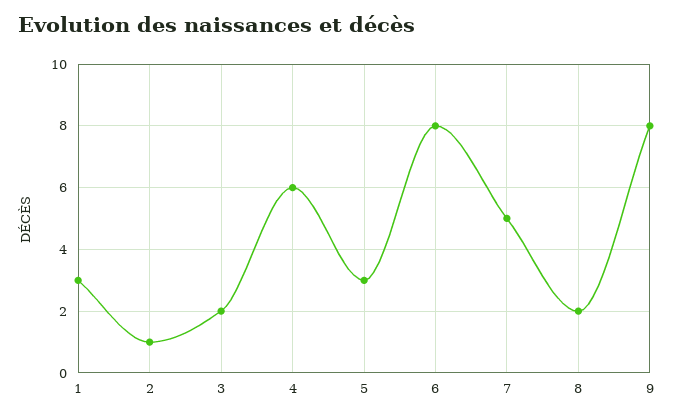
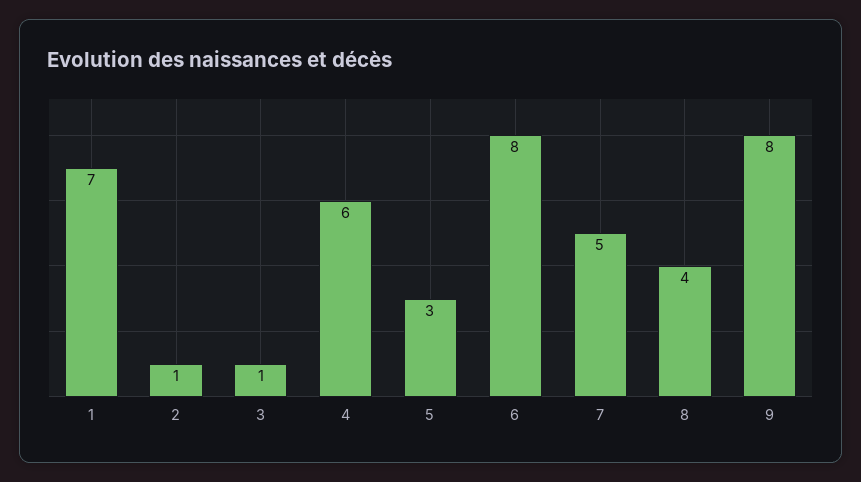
  {
-   "1": 3,
+   "1": 7,
    "2": 1,
-   "3": 2,
+   "3": 1,
    "4": 6,
    "5": 3,
    "6": 8,
    "7": 5,
-   "8": 2,
+   "8": 4,
    "9": 8
  }

